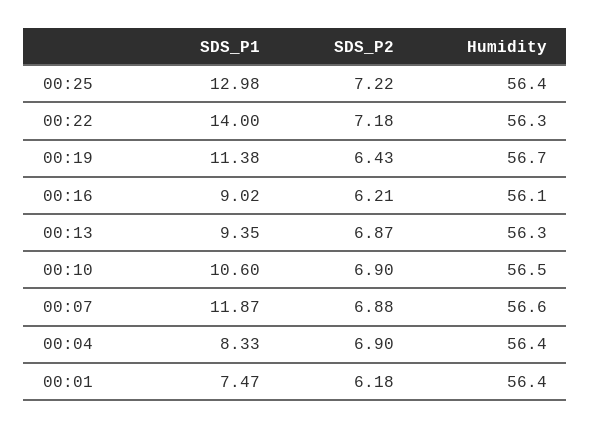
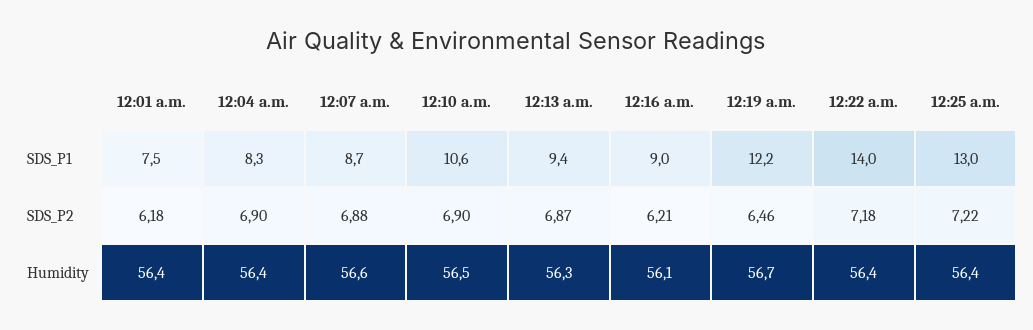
  {
    "SDS_P1": {
      "00:25": 12.98,
      "00:22": 14,
-     "00:19": 11.38,
+     "00:19": 12.2,
      "00:16": 9.02,
      "00:13": 9.35,
      "00:10": 10.6,
-     "00:07": 11.87,
+     "00:07": 8.7,
      "00:04": 8.33,
      "00:01": 7.47
    },
    "SDS_P2": {
      "00:25": 7.22,
      "00:22": 7.18,
-     "00:19": 6.43,
+     "00:19": 6.46,
      "00:16": 6.21,
      "00:13": 6.87,
      "00:10": 6.9,
      "00:07": 6.88,
      "00:04": 6.9,
      "00:01": 6.18
    },
    "Humidity": {
      "00:25": 56.4,
-     "00:22": 56.3,
+     "00:22": 56.4,
      "00:19": 56.7,
      "00:16": 56.1,
      "00:13": 56.3,
      "00:10": 56.5,
      "00:07": 56.6,
      "00:04": 56.4,
      "00:01": 56.4
    }
  }

